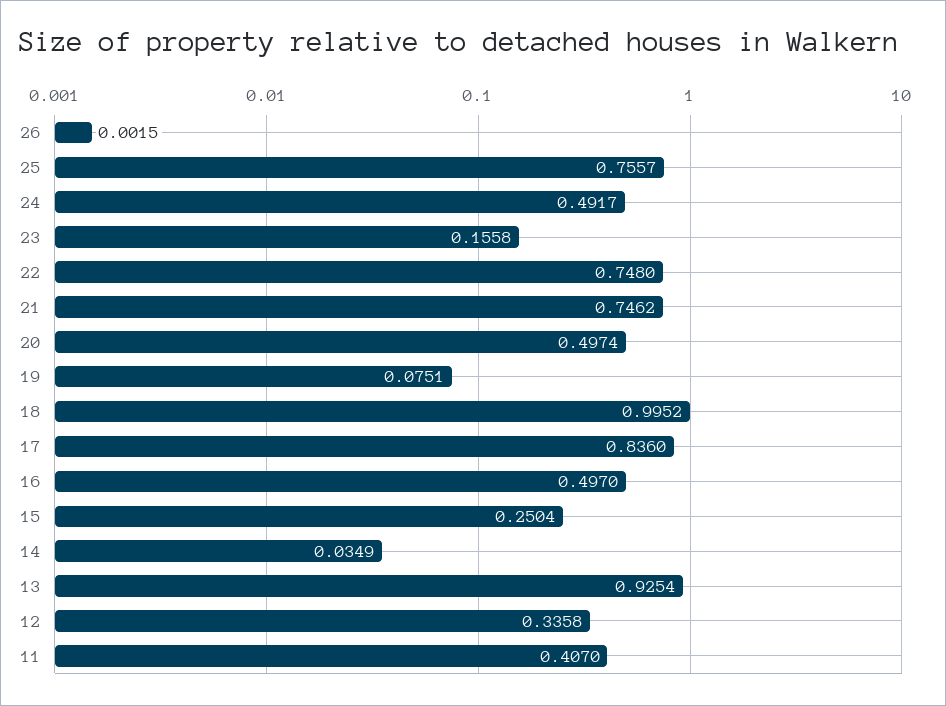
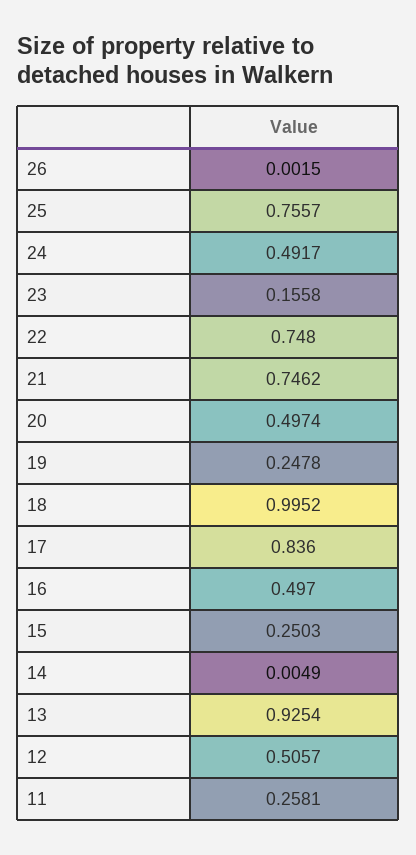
  {
    "26": 0.0015,
    "25": 0.7557,
    "24": 0.4917,
    "23": 0.1558,
    "22": 0.748,
    "21": 0.7462,
    "20": 0.4974,
-   "19": 0.0751,
+   "19": 0.2478,
    "18": 0.9952,
    "17": 0.836,
    "16": 0.497,
-   "15": 0.2504,
+   "15": 0.2503,
-   "14": 0.0349,
+   "14": 0.0049,
    "13": 0.9254,
-   "12": 0.3358,
+   "12": 0.5057,
-   "11": 0.407
+   "11": 0.2581
  }

